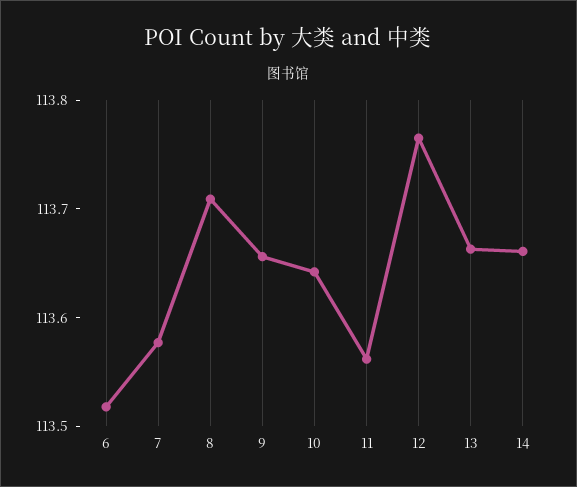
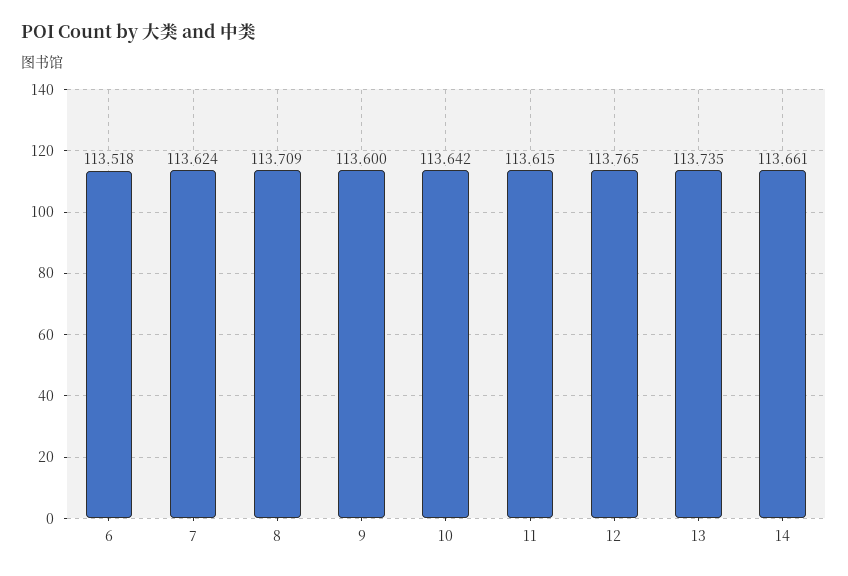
  {
    "6": 113.518,
-   "7": 113.58,
+   "7": 113.624,
    "8": 113.709,
-   "9": 113.66,
+   "9": 113.6,
    "10": 113.642,
-   "11": 113.56,
+   "11": 113.615,
    "12": 113.765,
-   "13": 113.66,
+   "13": 113.735,
    "14": 113.661
  }

